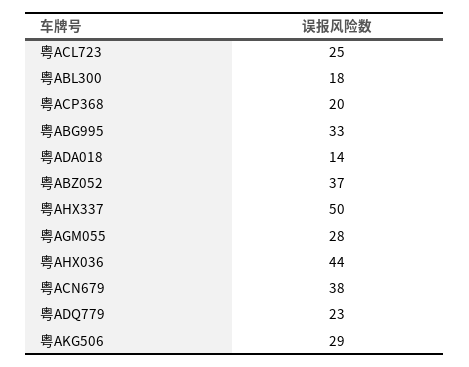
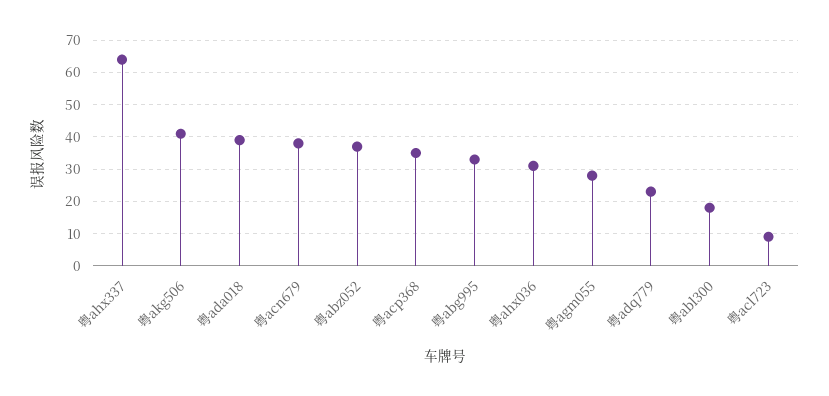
  {
-   "粤ACL723": 25,
+   "粤ACL723": 10,
    "粤ABL300": 18,
-   "粤ACP368": 20,
+   "粤ACP368": 35,
    "粤ABG995": 33,
-   "粤ADA018": 14,
+   "粤ADA018": 40,
    "粤ABZ052": 37,
-   "粤AHX337": 50,
+   "粤AHX337": 65,
    "粤AGM055": 28,
-   "粤AHX036": 44,
+   "粤AHX036": 30,
    "粤ACN679": 38,
    "粤ADQ779": 23,
-   "粤AKG506": 29
+   "粤AKG506": 40
  }

